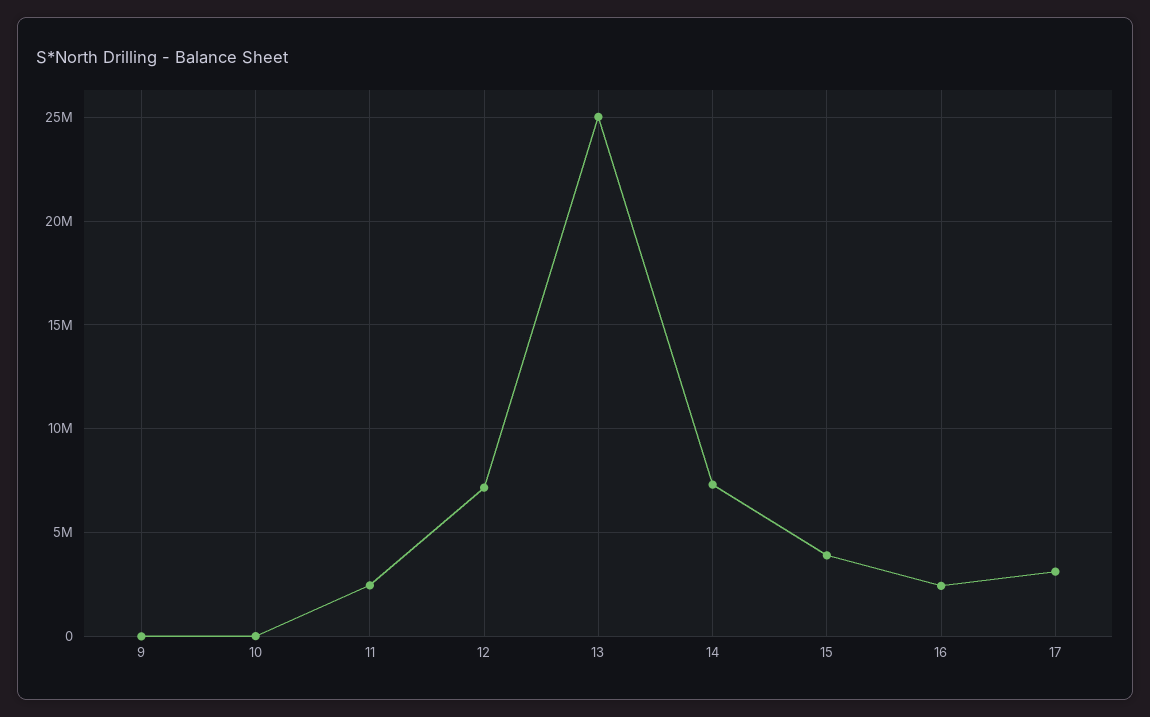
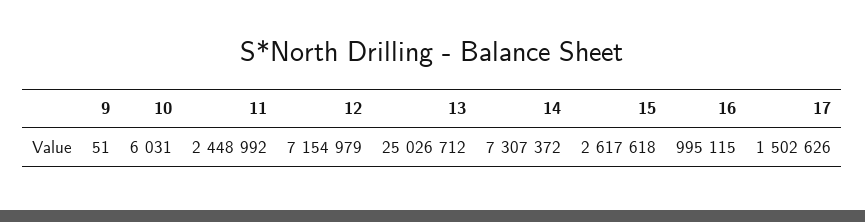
  {
    "9": 51,
    "10": 6031,
    "11": 2448992,
    "12": 7154979,
    "13": 25026712,
    "14": 7307372,
-   "15": 4000000,
+   "15": 2617618,
-   "16": 2500000,
+   "16": 995115,
-   "17": 3000000
+   "17": 1502626
  }

